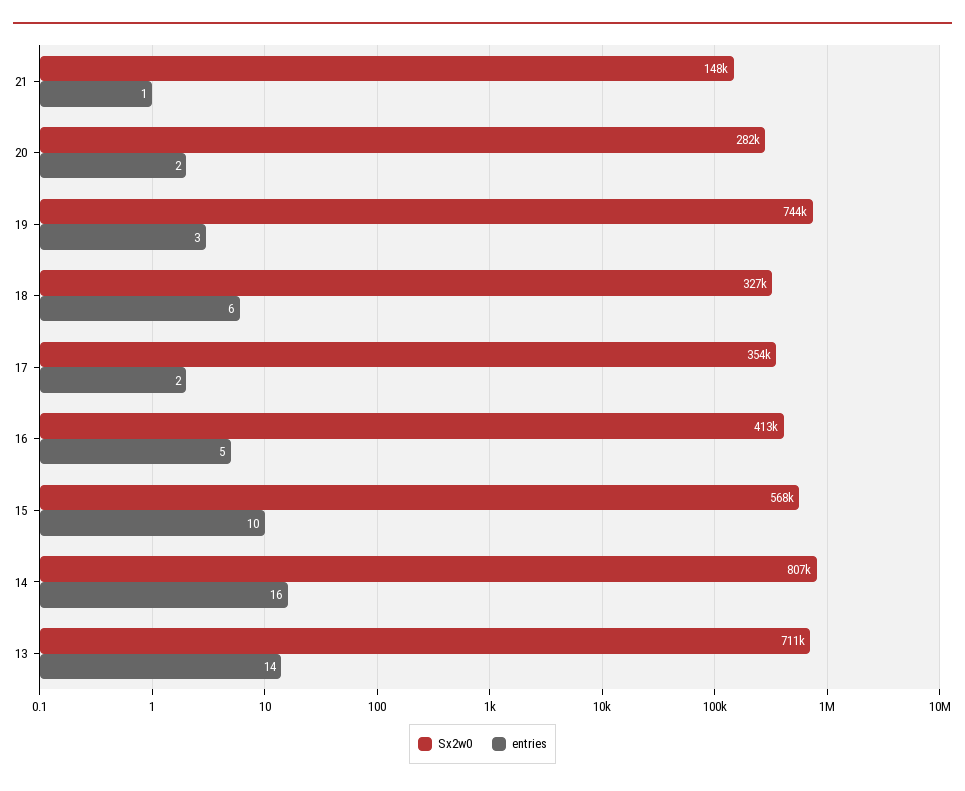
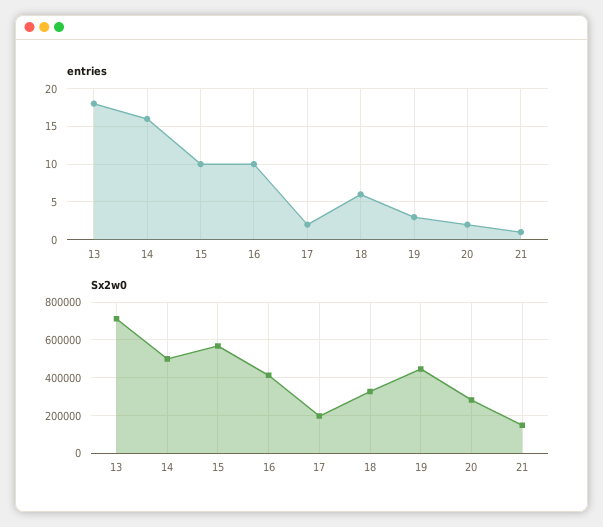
  {
    "Sx2w0": {
      "21": 148000,
      "20": 282000,
-     "19": 744000,
+     "19": 450000,
      "18": 327000,
-     "17": 354000,
+     "17": 200000,
      "16": 413000,
      "15": 568000,
-     "14": 807000,
+     "14": 500000,
      "13": 711000
    },
    "entries": {
      "21": 1,
      "20": 2,
      "19": 3,
      "18": 6,
      "17": 2,
-     "16": 5,
+     "16": 10,
      "15": 10,
      "14": 16,
-     "13": 14
+     "13": 18
    }
  }

